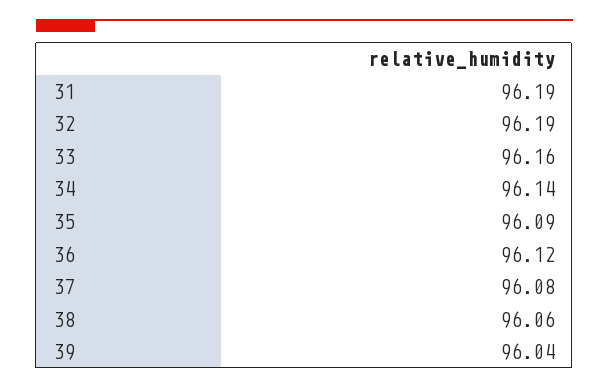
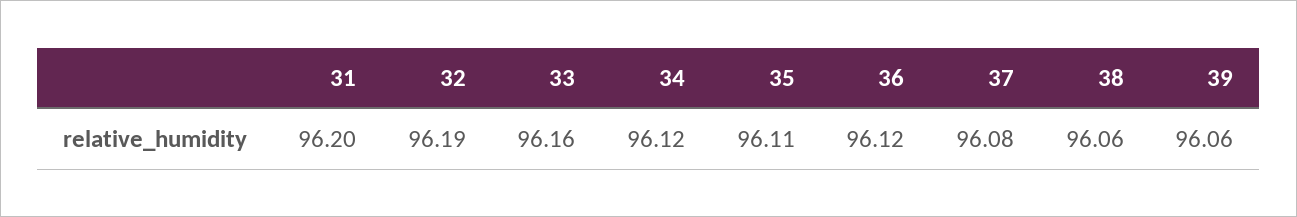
  {
-   "31": 96.19,
+   "31": 96.2,
    "32": 96.19,
    "33": 96.16,
-   "34": 96.14,
+   "34": 96.12,
-   "35": 96.09,
+   "35": 96.11,
    "36": 96.12,
    "37": 96.08,
    "38": 96.06,
-   "39": 96.04
+   "39": 96.06
  }

